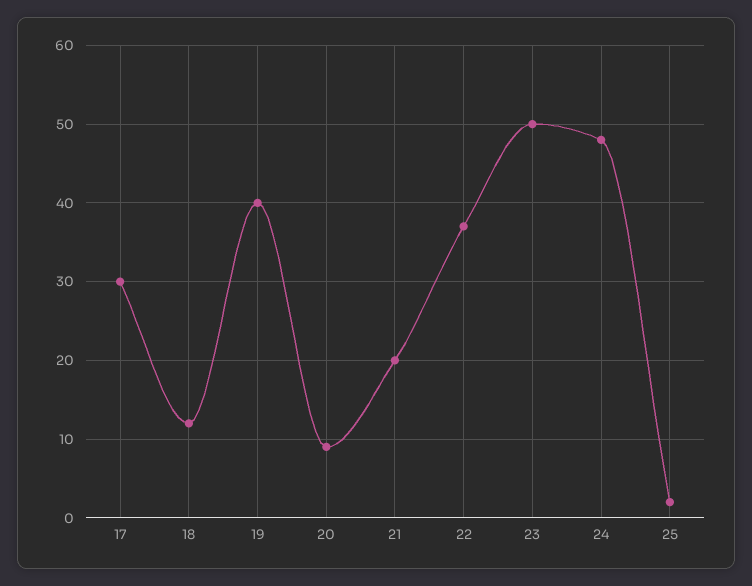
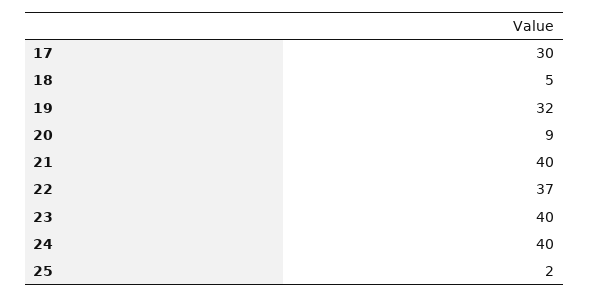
  {
    "17": 30,
-   "18": 12,
+   "18": 5,
-   "19": 40,
+   "19": 32,
    "20": 9,
-   "21": 20,
+   "21": 40,
    "22": 37,
-   "23": 50,
+   "23": 40,
-   "24": 48,
+   "24": 40,
    "25": 2
  }

